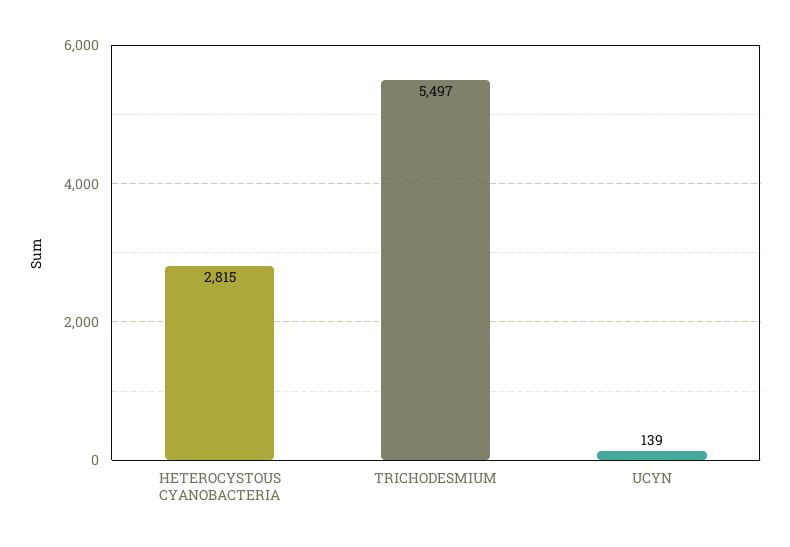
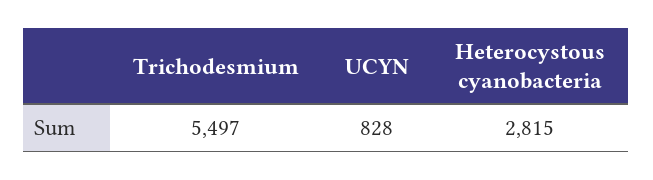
  {
    "HETEROCYSTOUS CYANOBACTERIA": 2815,
    "TRICHODESMIUM": 5497,
-   "UCYN": 139
+   "UCYN": 828
  }

